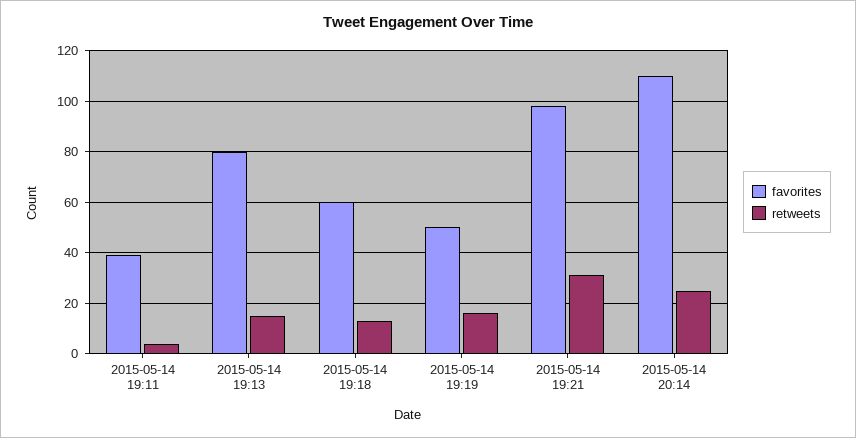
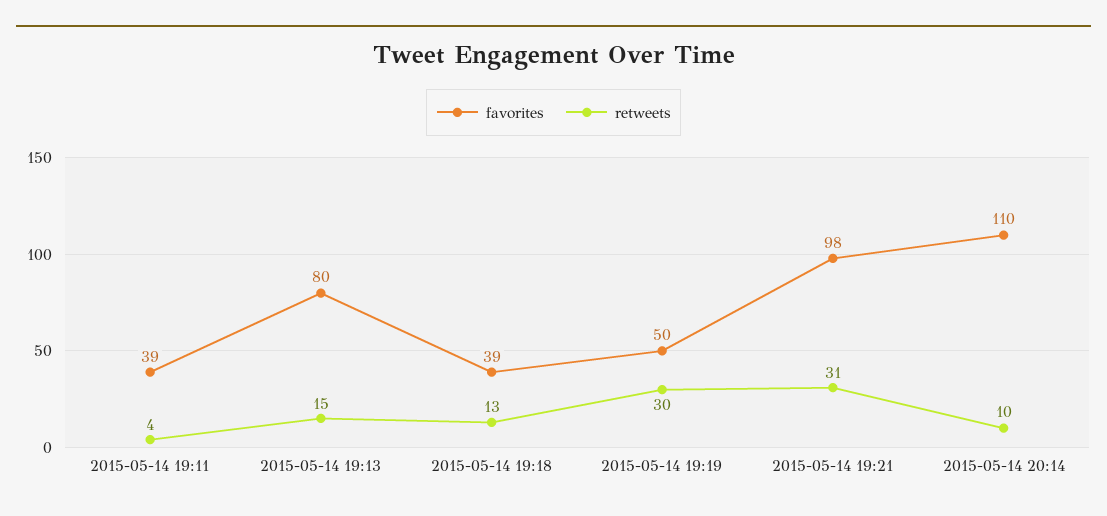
  {
    "favorites": {
      "2015-05-14 19:11": 39,
      "2015-05-14 19:13": 80,
-     "2015-05-14 19:18": 60,
+     "2015-05-14 19:18": 39,
      "2015-05-14 19:19": 50,
      "2015-05-14 19:21": 98,
      "2015-05-14 20:14": 110
    },
    "retweets": {
      "2015-05-14 19:11": 4,
      "2015-05-14 19:13": 15,
      "2015-05-14 19:18": 13,
-     "2015-05-14 19:19": 15,
+     "2015-05-14 19:19": 30,
      "2015-05-14 19:21": 31,
-     "2015-05-14 20:14": 25
+     "2015-05-14 20:14": 10
    }
  }

